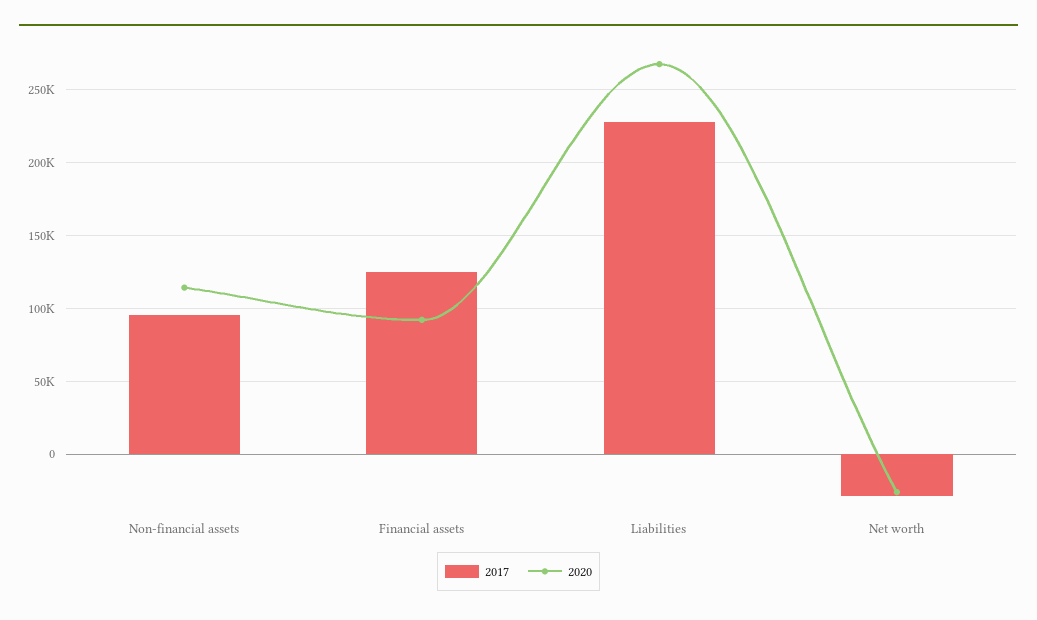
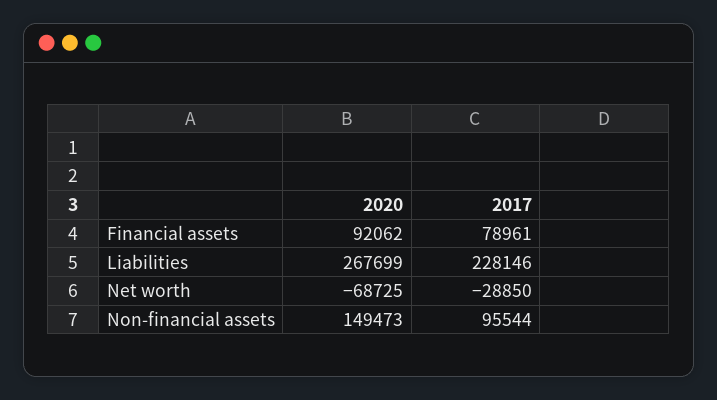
  {
    "2017": {
      "Non-financial assets": 95544,
-     "Financial assets": 125000,
+     "Financial assets": 78961,
      "Liabilities": 228146,
      "Net worth": -28850
    },
    "2020": {
-     "Non-financial assets": 115000,
+     "Non-financial assets": 149473,
      "Financial assets": 92062,
      "Liabilities": 267699,
-     "Net worth": -25000
+     "Net worth": -68725
    }
  }

